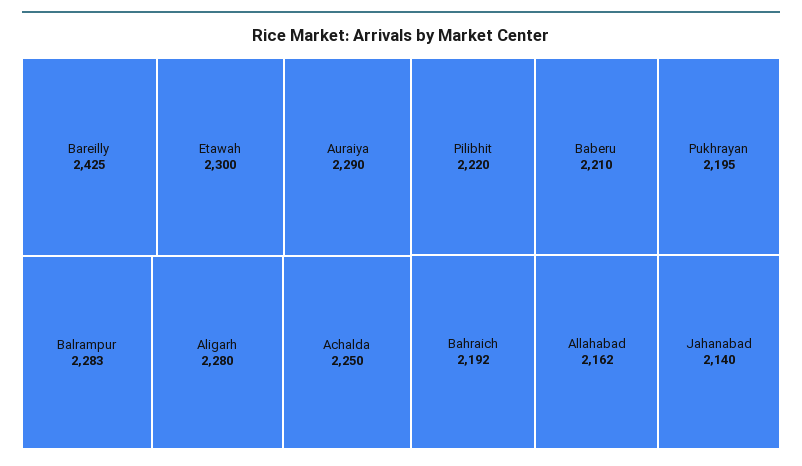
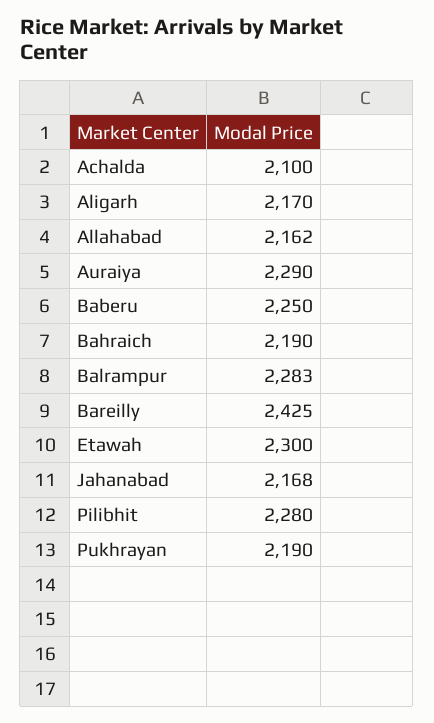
  {
    "Bareilly": 2425,
    "Etawah": 2300,
    "Auraiya": 2290,
    "Balrampur": 2283,
-   "Aligarh": 2280,
+   "Aligarh": 2170,
-   "Achalda": 2250,
+   "Achalda": 2100,
-   "Pilibhit": 2220,
+   "Pilibhit": 2280,
-   "Baberu": 2210,
+   "Baberu": 2250,
-   "Pukhrayan": 2195,
+   "Pukhrayan": 2190,
-   "Bahraich": 2192,
+   "Bahraich": 2190,
    "Allahabad": 2162,
-   "Jahanabad": 2140
+   "Jahanabad": 2168
  }

